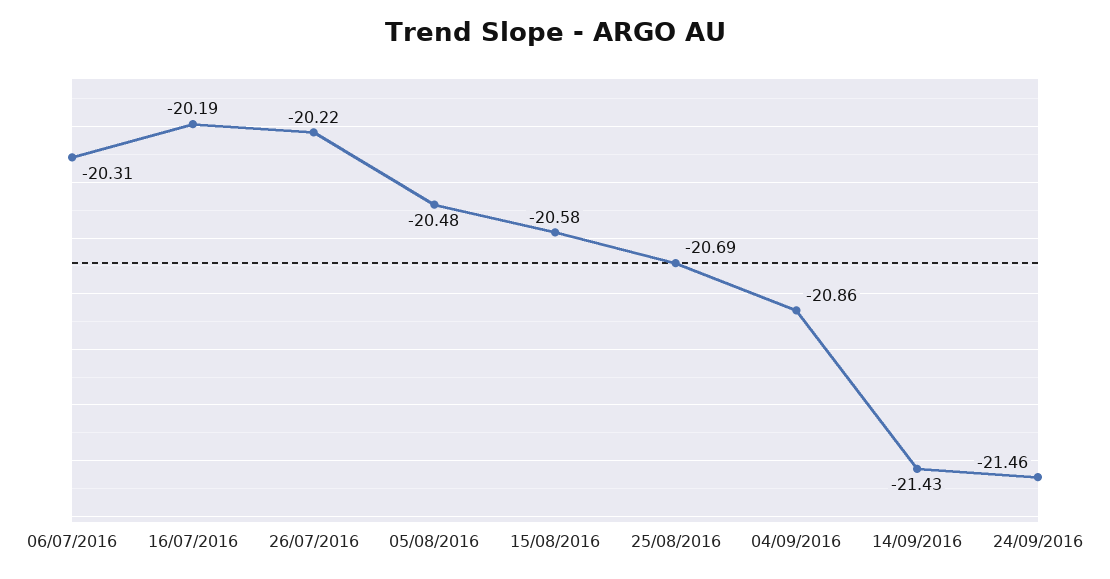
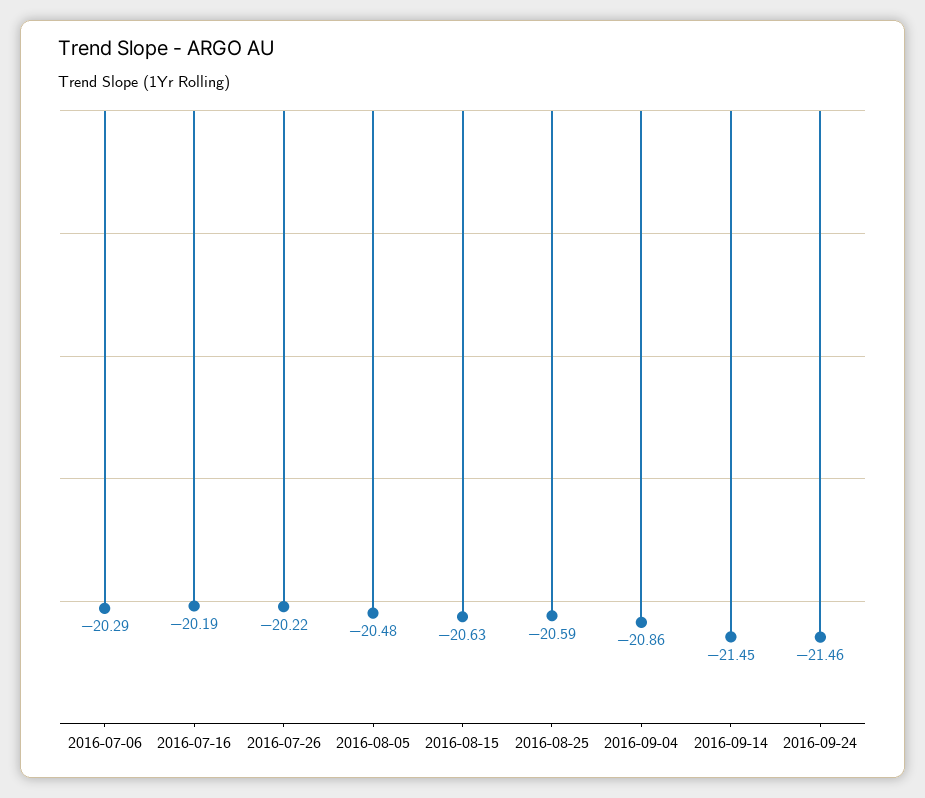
  {
-   "06/07/2016": -20.31,
+   "06/07/2016": -20.29,
    "16/07/2016": -20.19,
    "26/07/2016": -20.22,
    "05/08/2016": -20.48,
-   "15/08/2016": -20.58,
+   "15/08/2016": -20.63,
-   "25/08/2016": -20.69,
+   "25/08/2016": -20.59,
    "04/09/2016": -20.86,
-   "14/09/2016": -21.43,
+   "14/09/2016": -21.45,
    "24/09/2016": -21.46
  }

